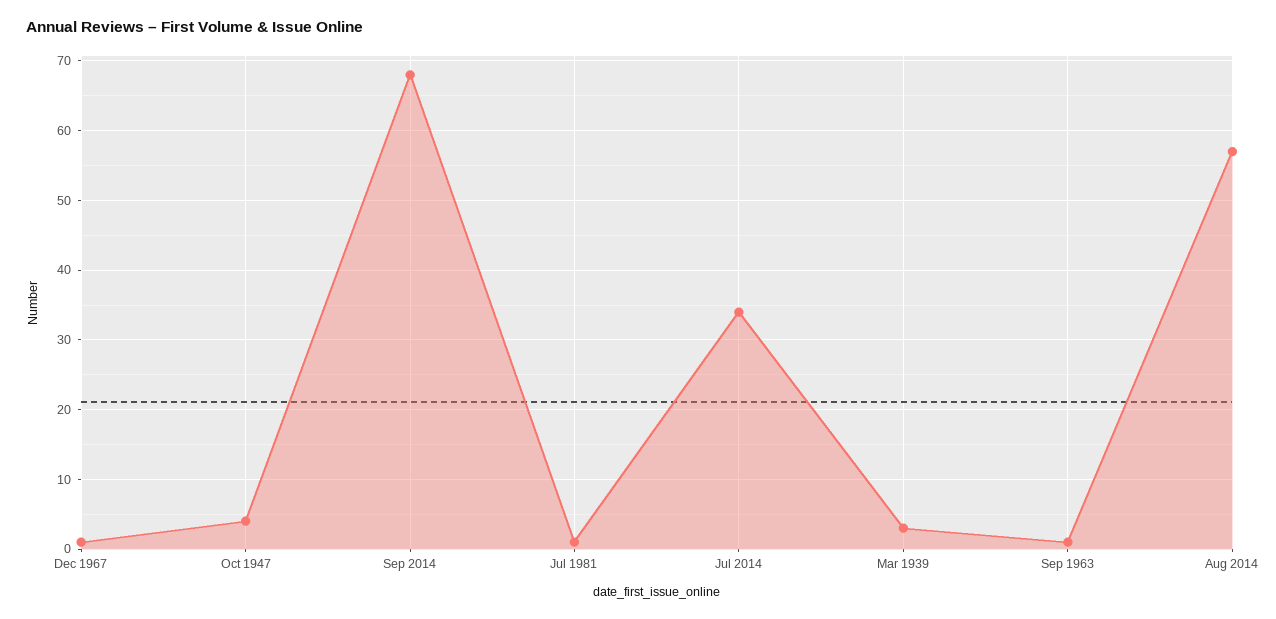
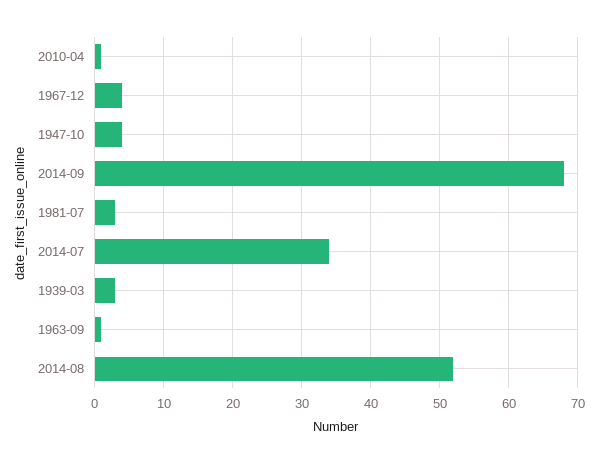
  {
-   "Dec 1967": 1,
+   "Dec 1967": 4,
    "Oct 1947": 4,
    "Sep 2014": 68,
-   "Jul 1981": 1,
+   "Jul 1981": 3,
    "Jul 2014": 34,
    "Mar 1939": 3,
    "Sep 1963": 1,
-   "Aug 2014": 57
+   "Aug 2014": 52,
+   "2010-04": 1
  }

